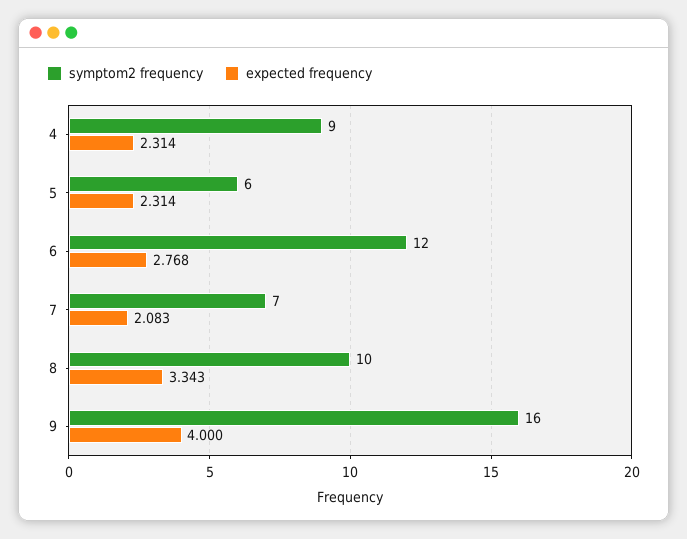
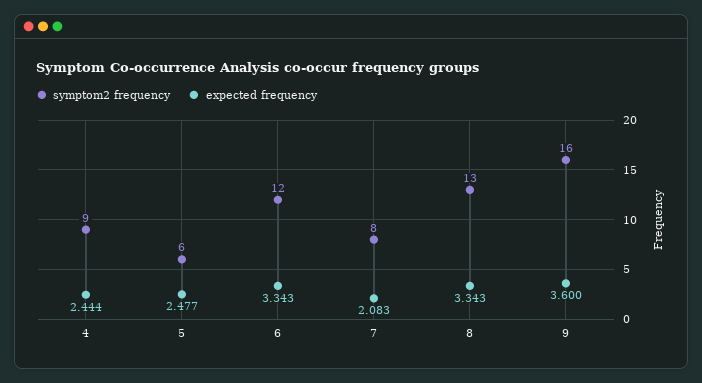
  {
    "symptom2 frequency": {
      "4": 9,
      "5": 6,
      "6": 12,
-     "7": 7,
+     "7": 8,
-     "8": 10,
+     "8": 13,
      "9": 16
    },
    "expected frequency": {
-     "4": 2.314,
+     "4": 2.444,
-     "5": 2.314,
+     "5": 2.477,
-     "6": 2.768,
+     "6": 3.343,
      "7": 2.083,
      "8": 3.343,
-     "9": 4
+     "9": 3.6
    }
  }

